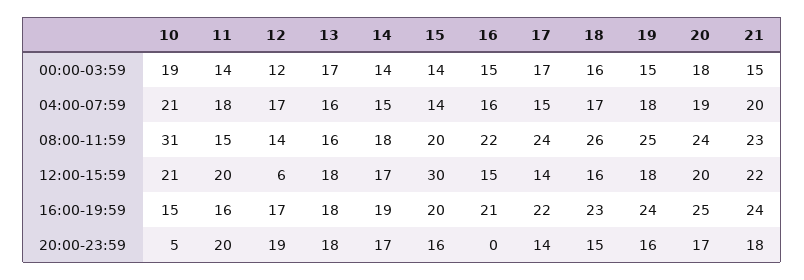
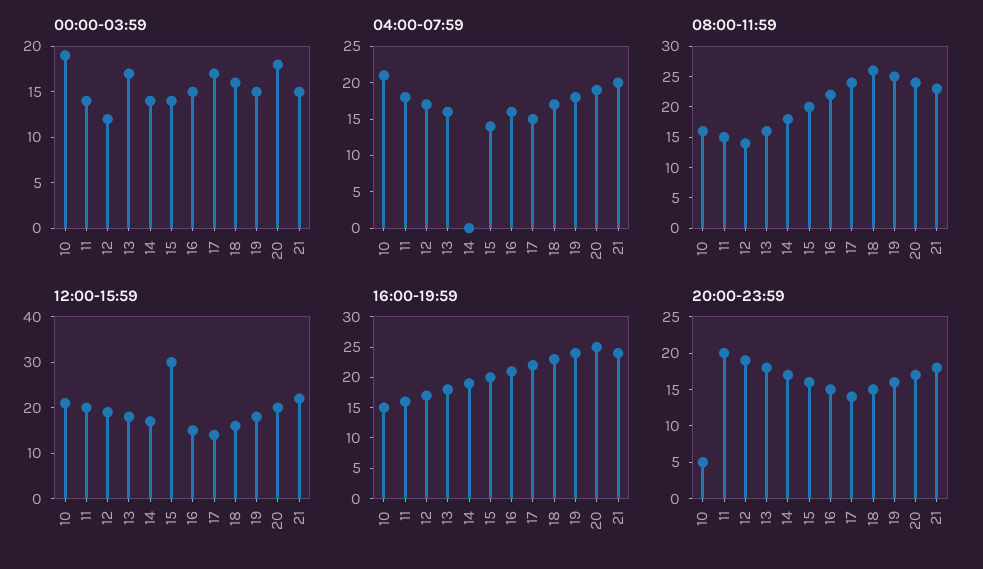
  {
    "00:00-03:59": {
      "10": 19,
      "11": 14,
      "12": 12,
      "13": 17,
      "14": 14,
      "15": 14,
      "16": 15,
      "17": 17,
      "18": 16,
      "19": 15,
      "20": 18,
      "21": 15
    },
    "04:00-07:59": {
      "10": 21,
      "11": 18,
      "12": 17,
      "13": 16,
-     "14": 15,
+     "14": 0,
      "15": 14,
      "16": 16,
      "17": 15,
      "18": 17,
      "19": 18,
      "20": 19,
      "21": 20
    },
    "08:00-11:59": {
-     "10": 31,
+     "10": 15,
      "11": 15,
      "12": 14,
      "13": 16,
      "14": 18,
      "15": 20,
      "16": 22,
      "17": 24,
      "18": 26,
      "19": 25,
      "20": 24,
      "21": 23
    },
    "12:00-15:59": {
      "10": 21,
      "11": 20,
-     "12": 6,
+     "12": 20,
      "13": 18,
      "14": 17,
      "15": 30,
      "16": 15,
      "17": 14,
      "18": 16,
      "19": 18,
      "20": 20,
      "21": 22
    },
    "16:00-19:59": {
      "10": 15,
      "11": 16,
      "12": 17,
      "13": 18,
      "14": 19,
      "15": 20,
      "16": 21,
      "17": 22,
      "18": 23,
      "19": 24,
      "20": 25,
      "21": 24
    },
    "20:00-23:59": {
      "10": 5,
      "11": 20,
      "12": 19,
      "13": 18,
      "14": 17,
      "15": 16,
-     "16": 0,
+     "16": 15,
      "17": 14,
      "18": 15,
      "19": 16,
      "20": 17,
      "21": 18
    }
  }

